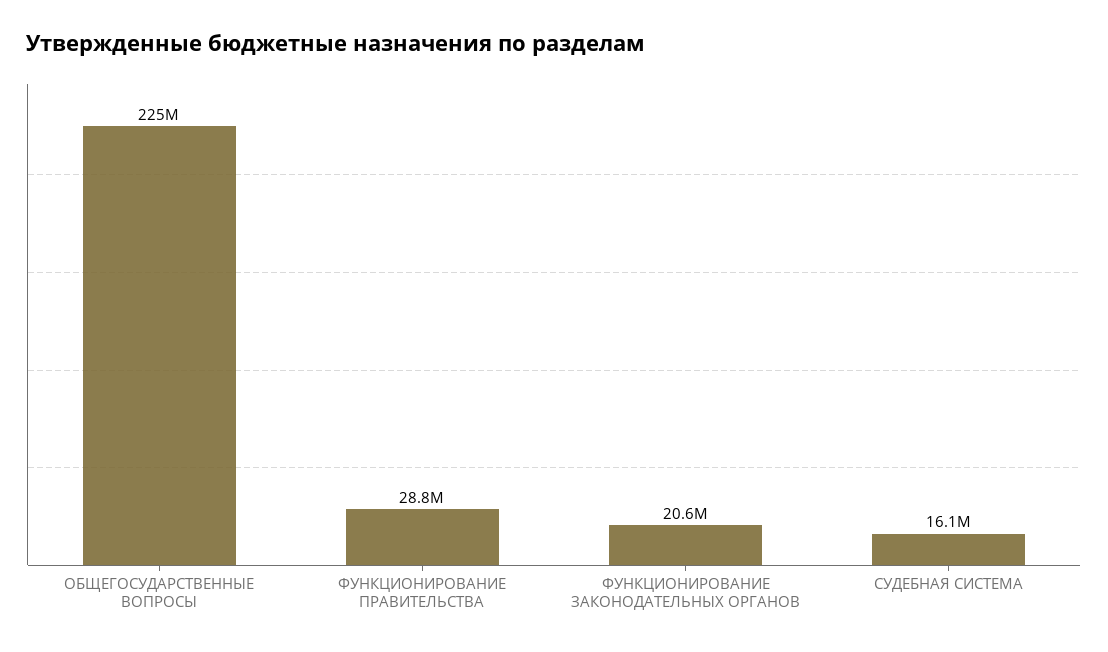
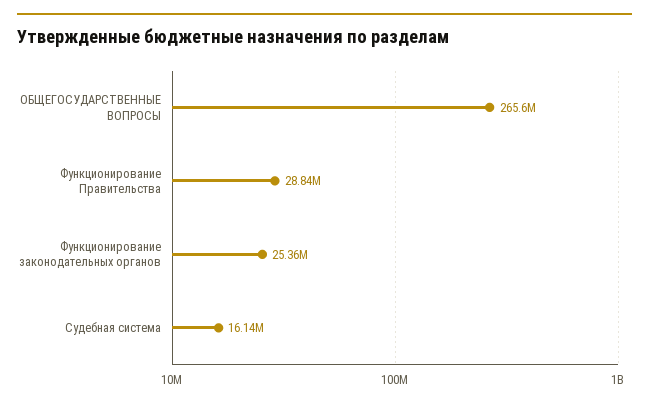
  {
-   "ОБЩЕГОСУДАРСТВЕННЫЕ ВОПРОСЫ": 225000000,
+   "ОБЩЕГОСУДАРСТВЕННЫЕ ВОПРОСЫ": 265600000,
    "ФУНКЦИОНИРОВАНИЕ ПРАВИТЕЛЬСТВА": 28840000,
-   "ФУНКЦИОНИРОВАНИЕ ЗАКОНОДАТЕЛЬНЫХ ОРГАНОВ": 20600000,
+   "ФУНКЦИОНИРОВАНИЕ ЗАКОНОДАТЕЛЬНЫХ ОРГАНОВ": 25360000,
    "СУДЕБНАЯ СИСТЕМА": 16140000
  }

